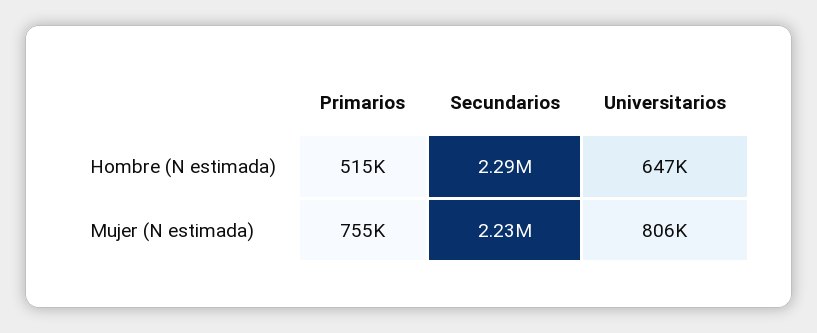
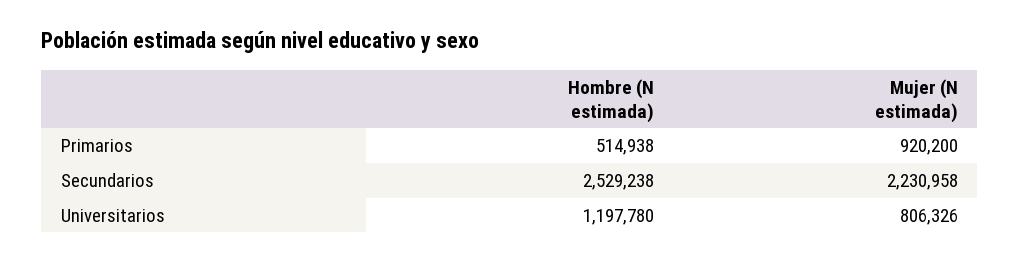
  {
    "Primarios": {
      "Hombre (N estimada)": 514938,
-     "Mujer (N estimada)": 755000
+     "Mujer (N estimada)": 920200
    },
    "Secundarios": {
-     "Hombre (N estimada)": 2290000,
+     "Hombre (N estimada)": 2529238,
      "Mujer (N estimada)": 2230958
    },
    "Universitarios": {
-     "Hombre (N estimada)": 647000,
+     "Hombre (N estimada)": 1197780,
      "Mujer (N estimada)": 806326
    }
  }

